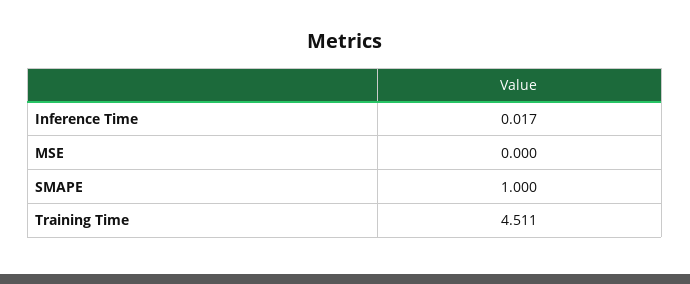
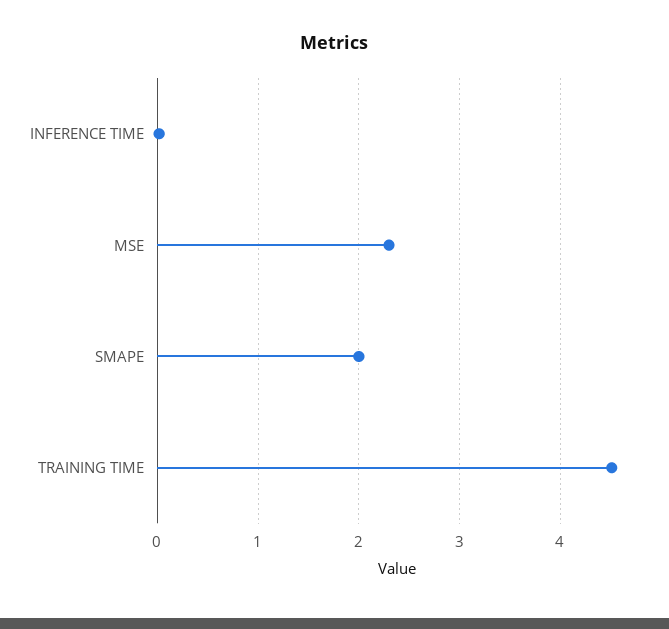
  {
    "Inference Time": 0.017,
-   "MSE": 0,
+   "MSE": 2.3,
-   "SMAPE": 1,
+   "SMAPE": 2,
    "Training Time": 4.511
  }

